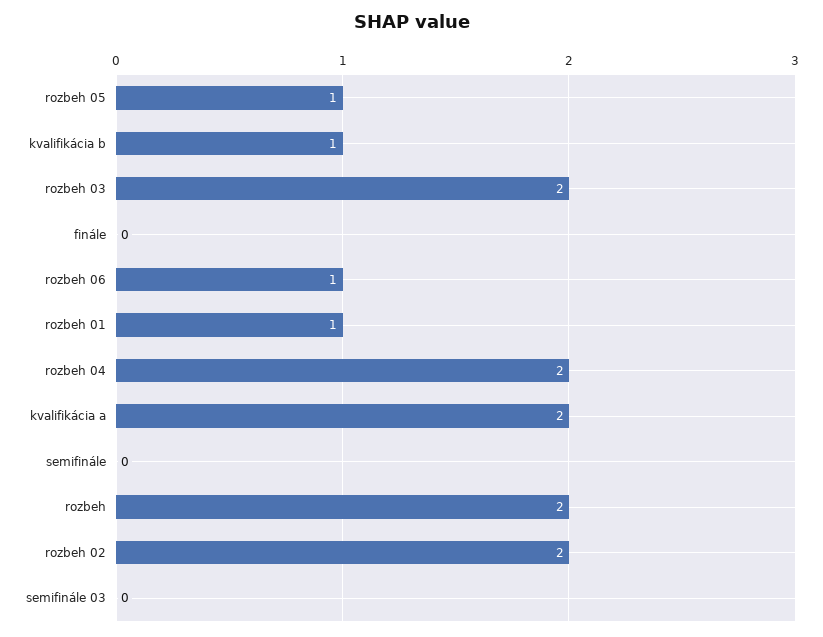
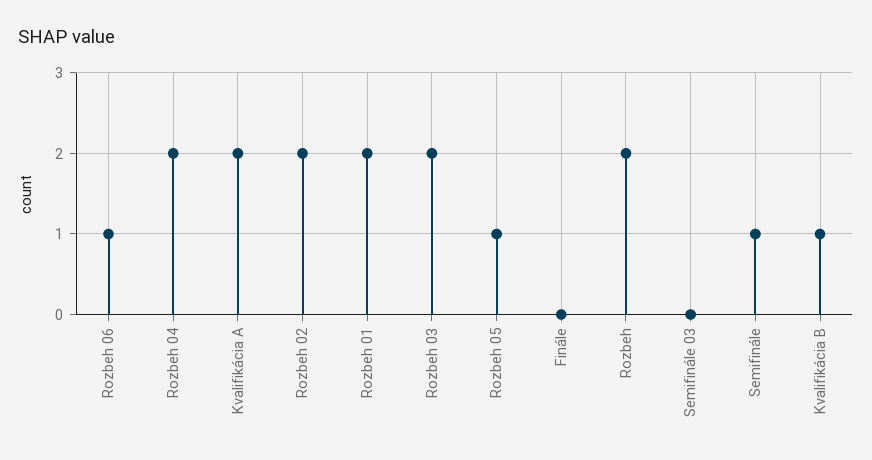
  {
    "rozbeh 05": 1,
    "kvalifikácia b": 1,
    "rozbeh 03": 2,
    "finále": 0,
    "rozbeh 06": 1,
-   "rozbeh 01": 1,
+   "rozbeh 01": 2,
    "rozbeh 04": 2,
    "kvalifikácia a": 2,
-   "semifinále": 0,
+   "semifinále": 1,
    "rozbeh": 2,
    "rozbeh 02": 2,
    "semifinále 03": 0
  }

